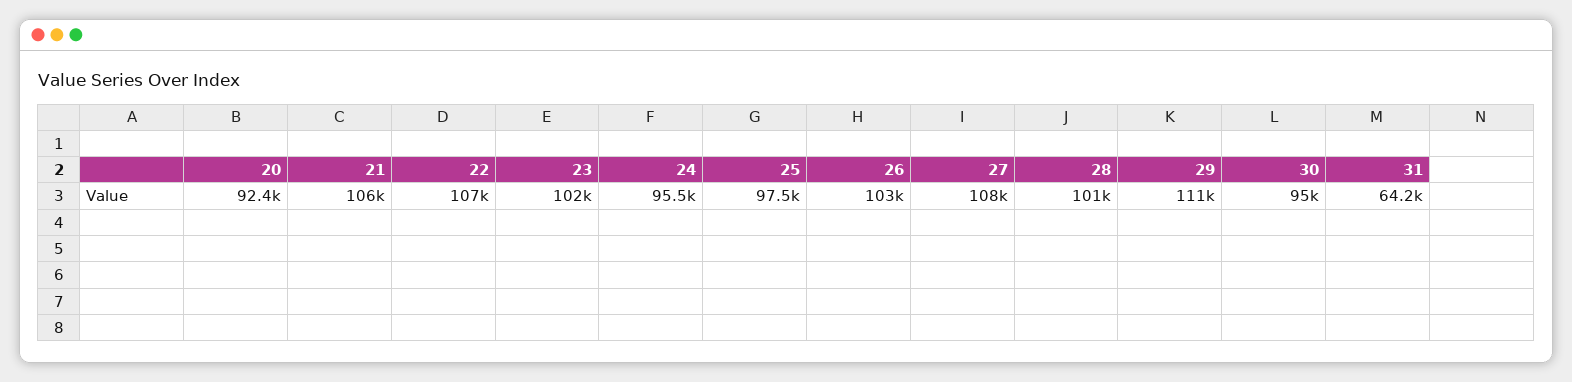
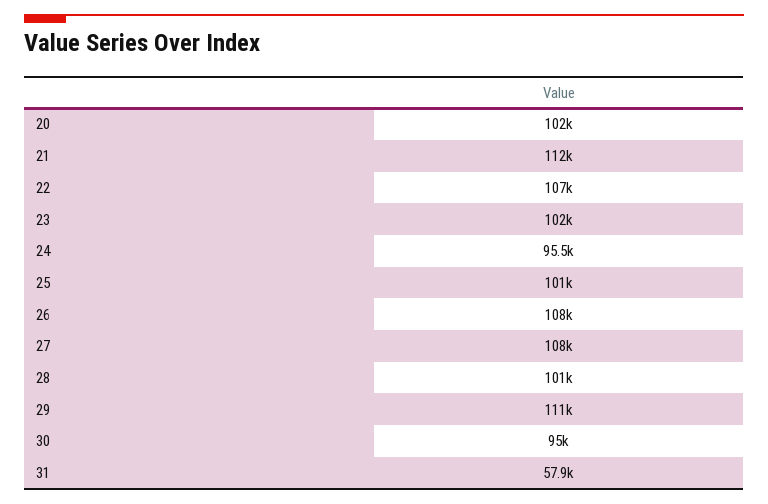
  {
-   "20": 92400,
+   "20": 102000,
-   "21": 106000,
+   "21": 112000,
    "22": 107000,
    "23": 102000,
    "24": 95500,
-   "25": 97500,
+   "25": 101000,
-   "26": 103000,
+   "26": 108000,
    "27": 108000,
    "28": 101000,
    "29": 111000,
    "30": 95000,
-   "31": 64200
+   "31": 57900
  }

